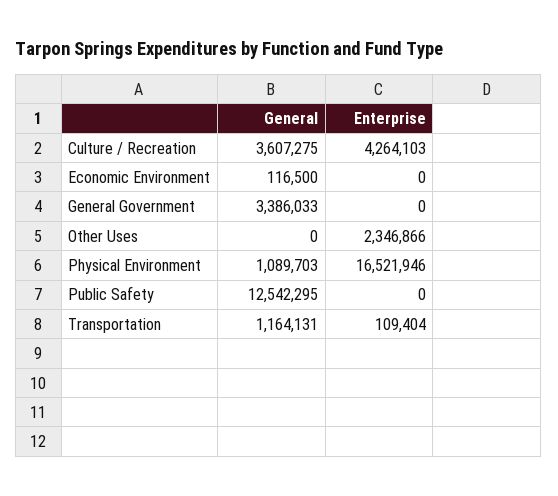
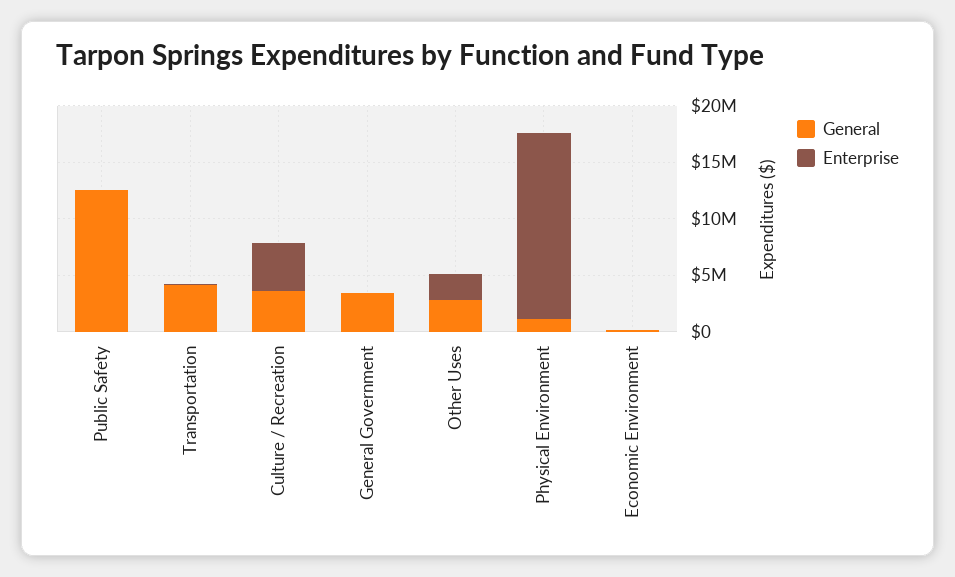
  {
    "General": {
      "Culture / Recreation": 3607275,
      "Economic Environment": 116500,
      "General Government": 3386033,
-     "Other Uses": 0,
+     "Other Uses": 3000000,
      "Physical Environment": 1089703,
      "Public Safety": 12542295,
-     "Transportation": 1164131
+     "Transportation": 4000000
    },
    "Enterprise": {
      "Culture / Recreation": 4264103,
      "Economic Environment": 0,
      "General Government": 0,
      "Other Uses": 2346866,
      "Physical Environment": 16521946,
      "Public Safety": 0,
      "Transportation": 109404
    }
  }

